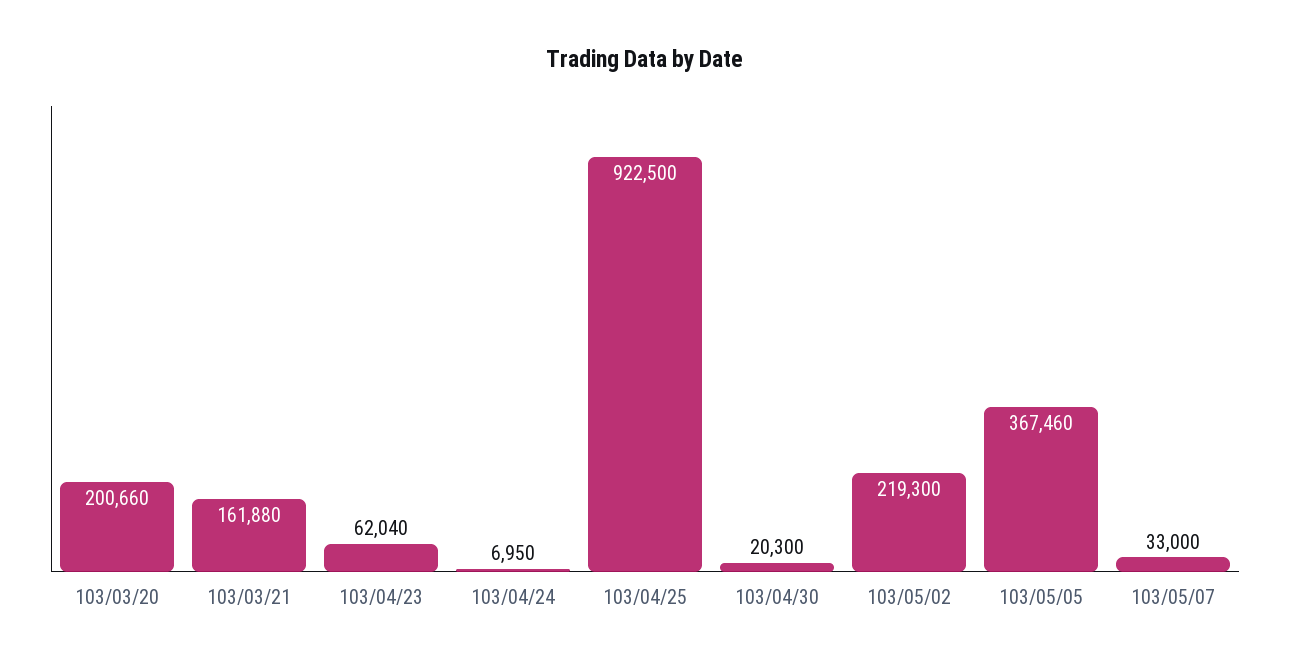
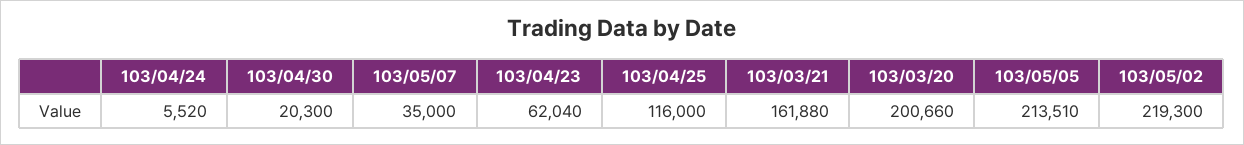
  {
    "103/03/20": 200660,
    "103/03/21": 161880,
    "103/04/23": 62040,
-   "103/04/24": 6950,
+   "103/04/24": 5520,
-   "103/04/25": 922500,
+   "103/04/25": 116000,
    "103/04/30": 20300,
    "103/05/02": 219300,
-   "103/05/05": 367460,
+   "103/05/05": 213510,
-   "103/05/07": 33000
+   "103/05/07": 35000
  }

